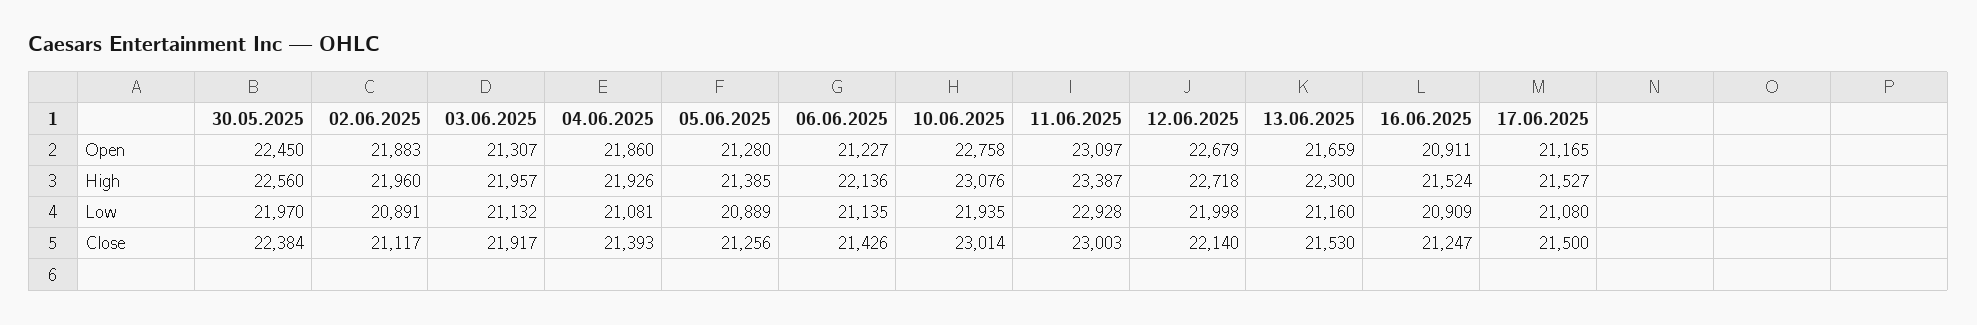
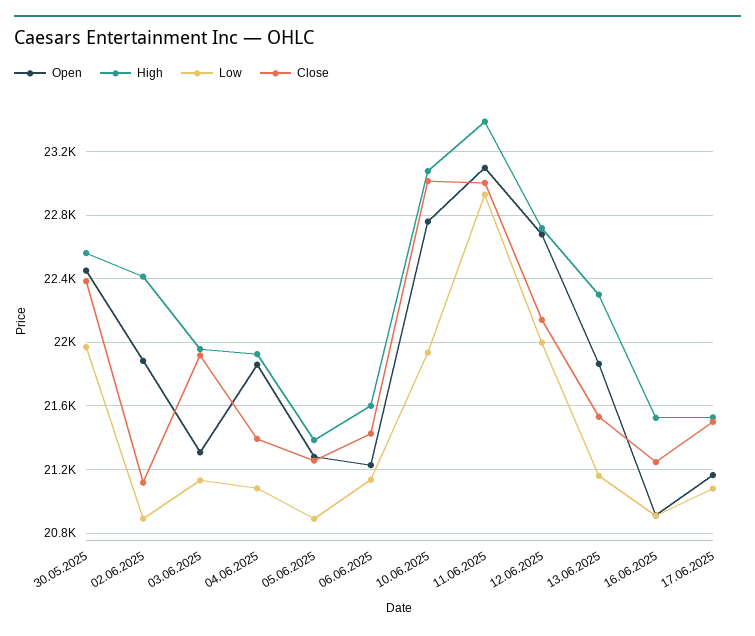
  {
    "Open": {
      "30.05.2025": 22450,
      "02.06.2025": 21883,
      "03.06.2025": 21307,
      "04.06.2025": 21860,
      "05.06.2025": 21280,
      "06.06.2025": 21227,
      "10.06.2025": 22758,
      "11.06.2025": 23097,
      "12.06.2025": 22679,
-     "13.06.2025": 21659,
+     "13.06.2025": 21850,
      "16.06.2025": 20911,
      "17.06.2025": 21165
    },
    "High": {
      "30.05.2025": 22560,
-     "02.06.2025": 21960,
+     "02.06.2025": 22400,
      "03.06.2025": 21957,
      "04.06.2025": 21926,
      "05.06.2025": 21385,
-     "06.06.2025": 22136,
+     "06.06.2025": 21600,
      "10.06.2025": 23076,
      "11.06.2025": 23387,
      "12.06.2025": 22718,
      "13.06.2025": 22300,
      "16.06.2025": 21524,
      "17.06.2025": 21527
    },
    "Low": {
      "30.05.2025": 21970,
      "02.06.2025": 20891,
      "03.06.2025": 21132,
      "04.06.2025": 21081,
      "05.06.2025": 20889,
      "06.06.2025": 21135,
      "10.06.2025": 21935,
      "11.06.2025": 22928,
      "12.06.2025": 21998,
      "13.06.2025": 21160,
      "16.06.2025": 20909,
      "17.06.2025": 21080
    },
    "Close": {
      "30.05.2025": 22384,
      "02.06.2025": 21117,
      "03.06.2025": 21917,
      "04.06.2025": 21393,
      "05.06.2025": 21256,
      "06.06.2025": 21426,
      "10.06.2025": 23014,
      "11.06.2025": 23003,
      "12.06.2025": 22140,
      "13.06.2025": 21530,
      "16.06.2025": 21247,
      "17.06.2025": 21500
    }
  }

